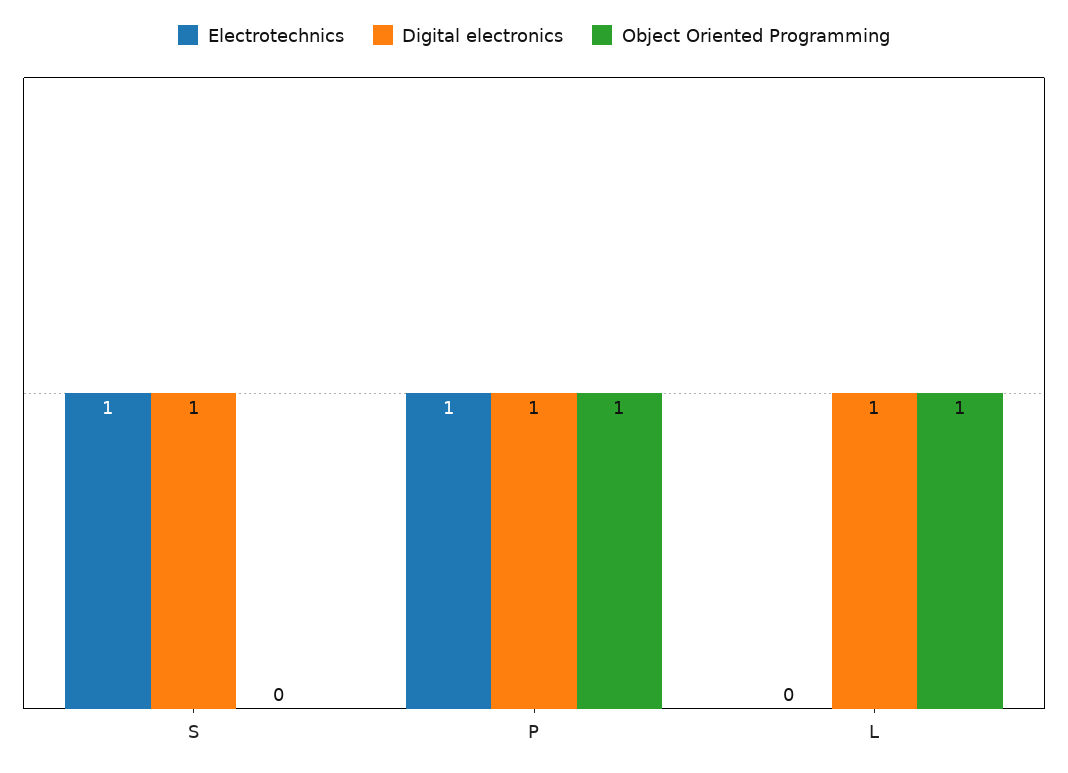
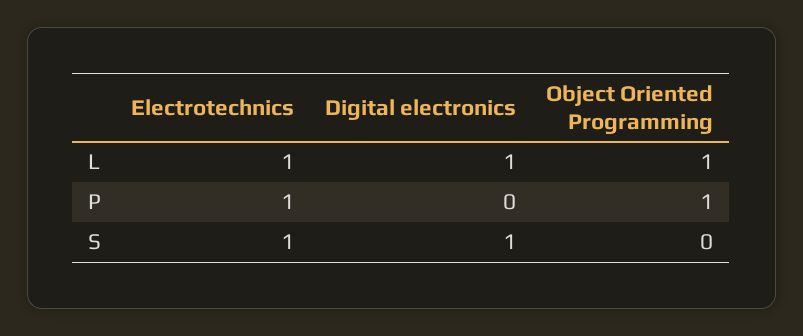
  {
    "Electrotechnics": {
      "S": 1,
      "P": 1,
-     "L": 0
+     "L": 1
    },
    "Digital electronics": {
      "S": 1,
-     "P": 1,
+     "P": 0,
      "L": 1
    },
    "Object Oriented Programming": {
      "S": 0,
      "P": 1,
      "L": 1
    }
  }

